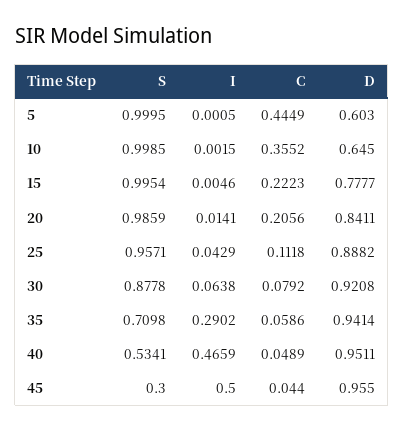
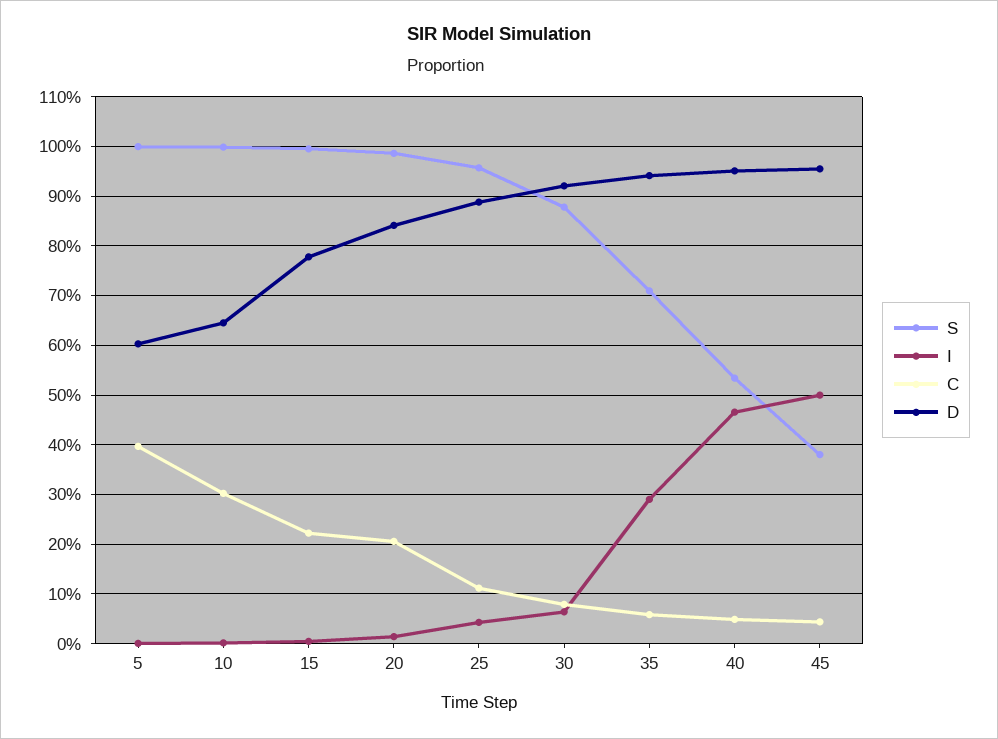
  {
    "S": {
      "5": 0.9995,
      "10": 0.9985,
      "15": 0.9954,
      "20": 0.9859,
      "25": 0.9571,
      "30": 0.8778,
      "35": 0.7098,
      "40": 0.5341,
-     "45": 0.3
+     "45": 0.38
    },
    "I": {
      "5": 0.0005,
      "10": 0.0015,
      "15": 0.0046,
      "20": 0.0141,
      "25": 0.0429,
      "30": 0.0638,
      "35": 0.2902,
      "40": 0.4659,
      "45": 0.5
    },
    "C": {
-     "5": 0.4449,
+     "5": 0.4,
-     "10": 0.3552,
+     "10": 0.3,
      "15": 0.2223,
      "20": 0.2056,
      "25": 0.1118,
      "30": 0.0792,
      "35": 0.0586,
      "40": 0.0489,
      "45": 0.044
    },
    "D": {
      "5": 0.603,
      "10": 0.645,
      "15": 0.7777,
      "20": 0.8411,
      "25": 0.8882,
      "30": 0.9208,
      "35": 0.9414,
      "40": 0.9511,
      "45": 0.955
    }
  }

